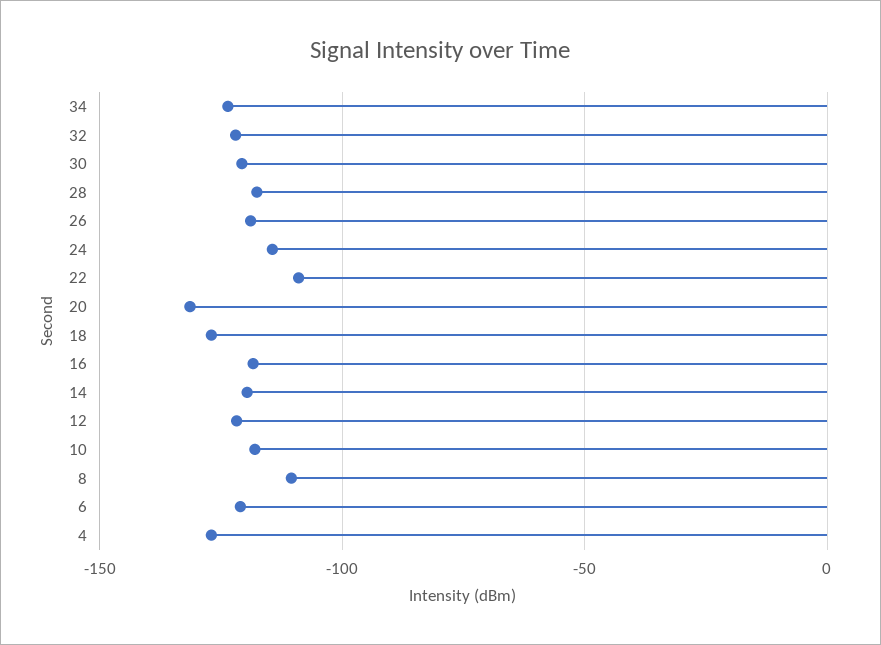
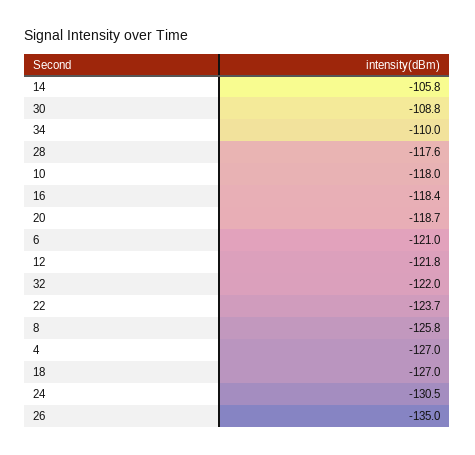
  {
-   "34": -125,
+   "34": -110,
    "32": -122,
-   "30": -120,
+   "30": -108.8,
    "28": -117.6,
-   "26": -120,
+   "26": -135,
-   "24": -115,
+   "24": -130.5,
-   "22": -110,
+   "22": -123.7,
-   "20": -130,
+   "20": -118.7,
    "18": -127,
    "16": -118.4,
-   "14": -120,
+   "14": -105.8,
    "12": -121.8,
    "10": -118,
-   "8": -110,
+   "8": -125.8,
    "6": -121,
    "4": -127
  }

